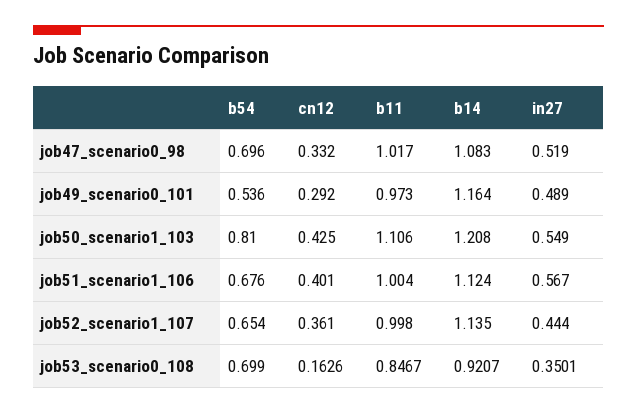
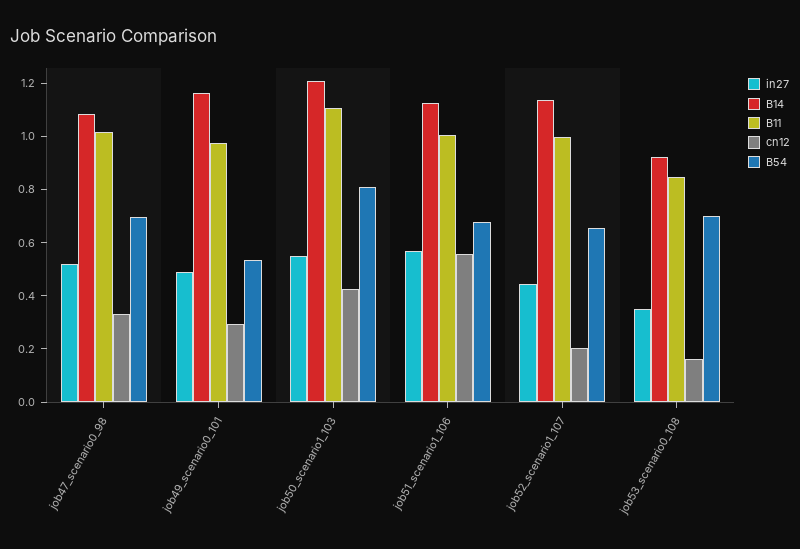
  {
    "b54": {
      "job47_scenario0_98": 0.696,
      "job49_scenario0_101": 0.536,
      "job50_scenario1_103": 0.81,
      "job51_scenario1_106": 0.676,
      "job52_scenario1_107": 0.654,
      "job53_scenario0_108": 0.699
    },
    "cn12": {
      "job47_scenario0_98": 0.332,
      "job49_scenario0_101": 0.292,
      "job50_scenario1_103": 0.425,
-     "job51_scenario1_106": 0.401,
+     "job51_scenario1_106": 0.55,
-     "job52_scenario1_107": 0.361,
+     "job52_scenario1_107": 0.2,
      "job53_scenario0_108": 0.1626
    },
    "b11": {
      "job47_scenario0_98": 1.017,
      "job49_scenario0_101": 0.973,
      "job50_scenario1_103": 1.106,
      "job51_scenario1_106": 1.004,
      "job52_scenario1_107": 0.998,
      "job53_scenario0_108": 0.8467
    },
    "b14": {
      "job47_scenario0_98": 1.083,
      "job49_scenario0_101": 1.164,
      "job50_scenario1_103": 1.208,
      "job51_scenario1_106": 1.124,
      "job52_scenario1_107": 1.135,
      "job53_scenario0_108": 0.9207
    },
    "in27": {
      "job47_scenario0_98": 0.519,
      "job49_scenario0_101": 0.489,
      "job50_scenario1_103": 0.549,
      "job51_scenario1_106": 0.567,
      "job52_scenario1_107": 0.444,
      "job53_scenario0_108": 0.3501
    }
  }

